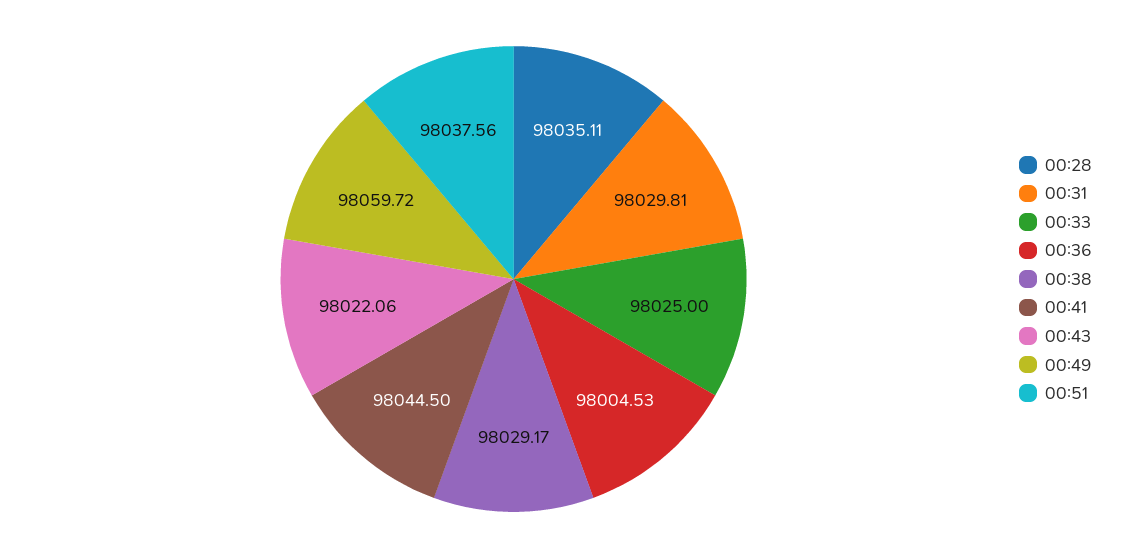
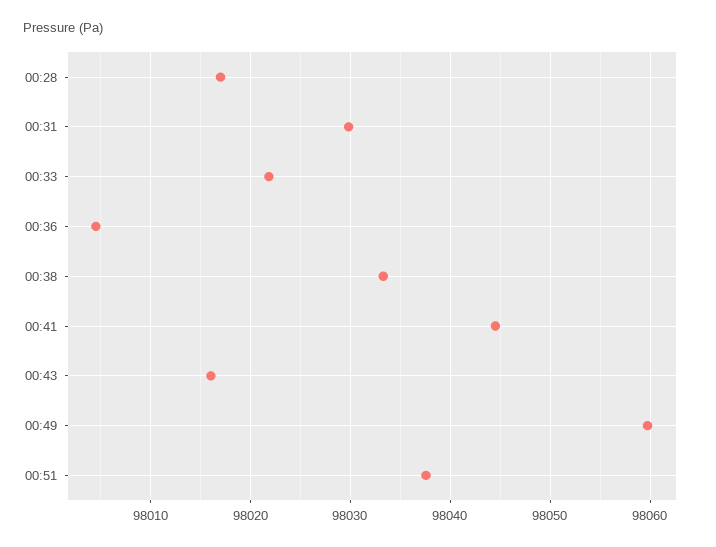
  {
-   "00:28": 98035.11,
+   "00:28": 98017,
    "00:31": 98029.81,
-   "00:33": 98025,
+   "00:33": 98022,
    "00:36": 98004.53,
-   "00:38": 98029.17,
+   "00:38": 98033,
    "00:41": 98044.5,
-   "00:43": 98022.06,
+   "00:43": 98016,
    "00:49": 98059.72,
    "00:51": 98037.56
  }

